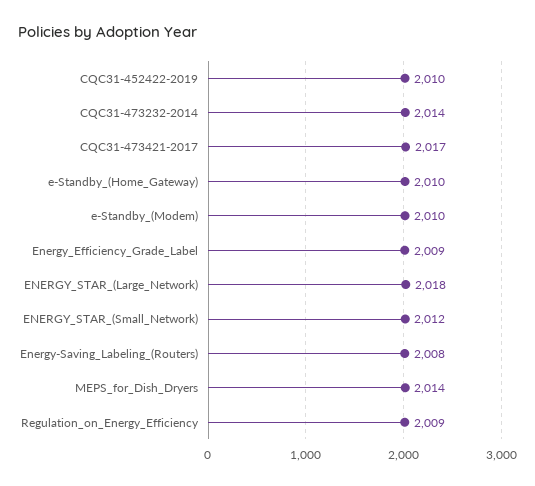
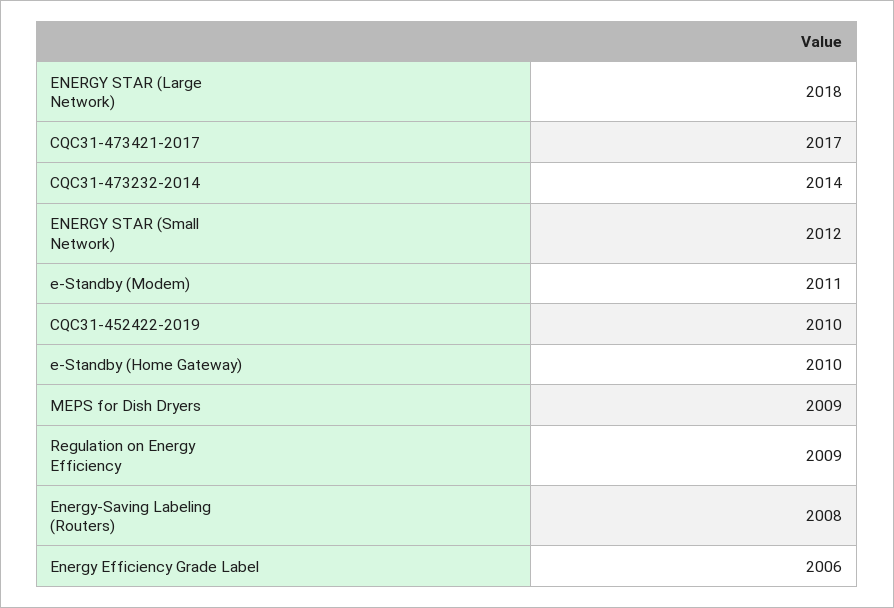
  {
    "CQC31-452422-2019": 2010,
    "CQC31-473232-2014": 2014,
    "CQC31-473421-2017": 2017,
    "e-Standby_(Home_Gateway)": 2010,
-   "e-Standby_(Modem)": 2010,
+   "e-Standby_(Modem)": 2011,
-   "Energy_Efficiency_Grade_Label": 2009,
+   "Energy_Efficiency_Grade_Label": 2006,
    "ENERGY_STAR_(Large_Network)": 2018,
    "ENERGY_STAR_(Small_Network)": 2012,
    "Energy-Saving_Labeling_(Routers)": 2008,
-   "MEPS_for_Dish_Dryers": 2014,
+   "MEPS_for_Dish_Dryers": 2009,
    "Regulation_on_Energy_Efficiency": 2009
  }

